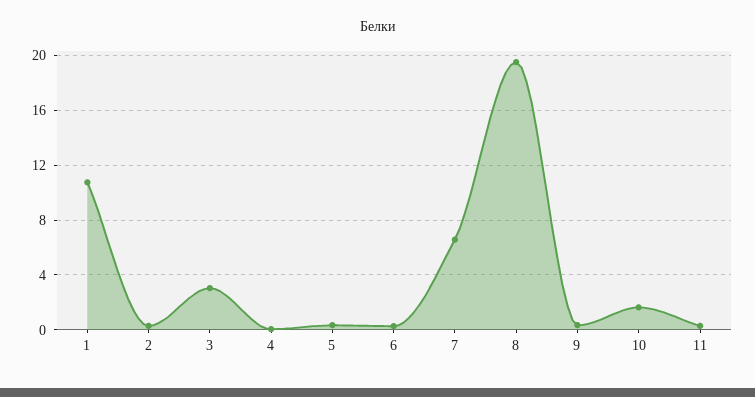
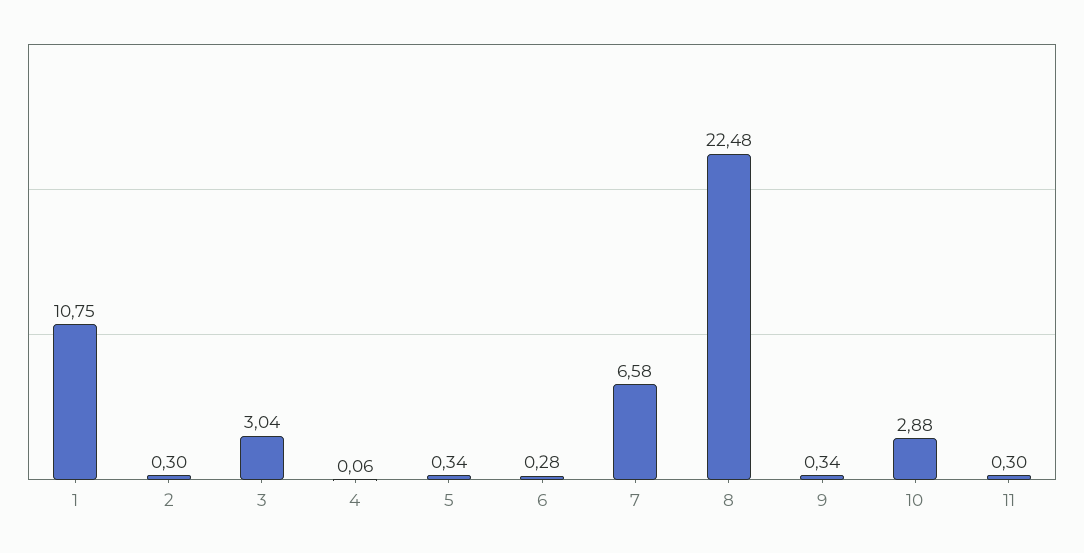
  {
    "1": 10.75,
    "2": 0.3,
    "3": 3.04,
    "4": 0.06,
    "5": 0.34,
    "6": 0.28,
    "7": 6.58,
-   "8": 19.5,
+   "8": 22.48,
    "9": 0.34,
-   "10": 1.5,
+   "10": 2.88,
    "11": 0.3
  }

